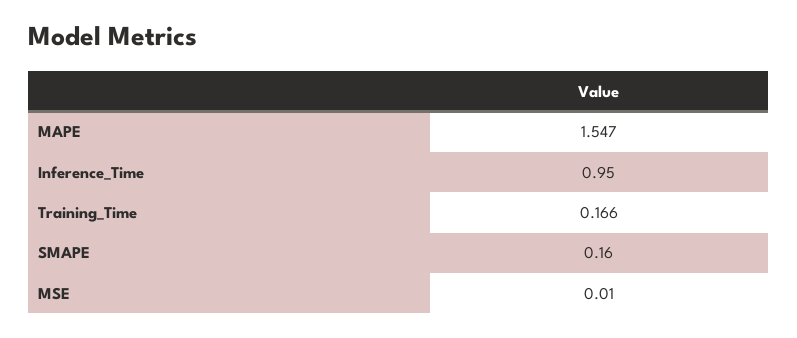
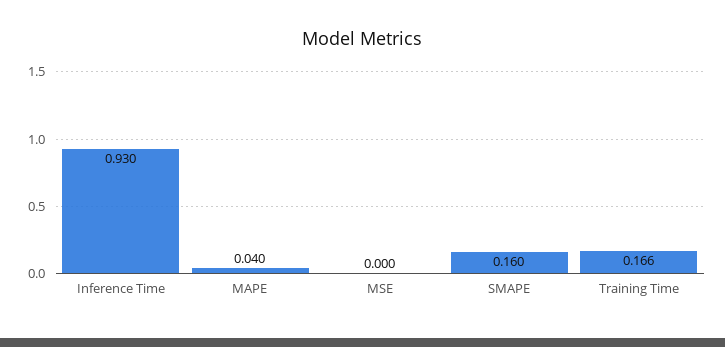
  {
-   "MAPE": 1.547,
+   "MAPE": 0.04,
-   "Inference_Time": 0.95,
+   "Inference_Time": 0.93,
    "Training_Time": 0.166,
    "SMAPE": 0.16,
-   "MSE": 0.01
+   "MSE": 0
  }

